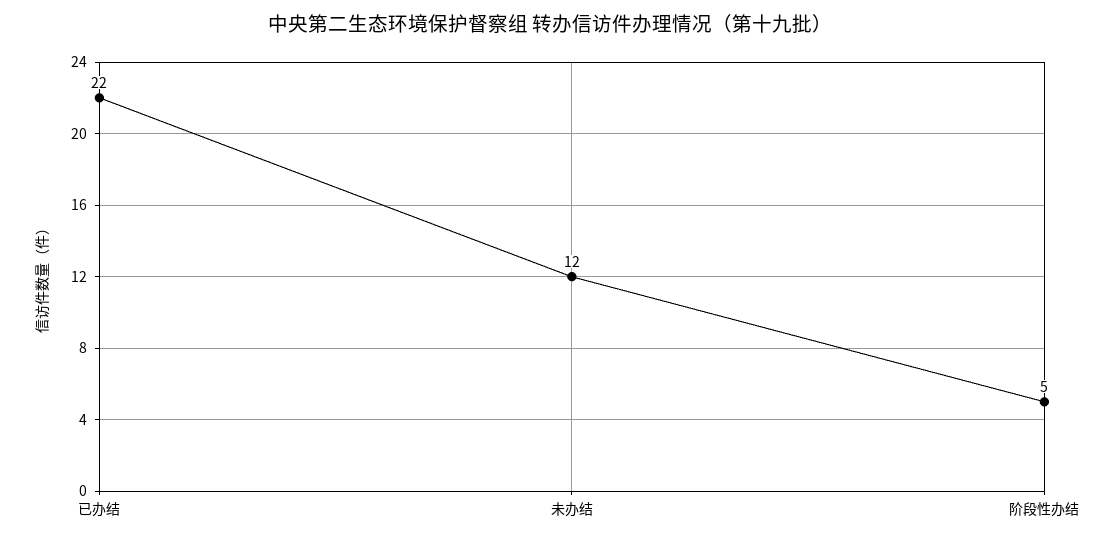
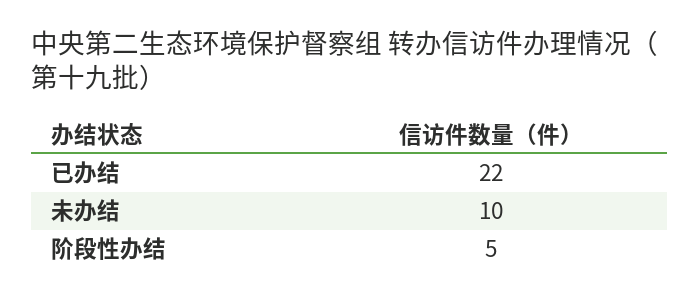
  {
    "已办结": 22,
-   "未办结": 12,
+   "未办结": 10,
    "阶段性办结": 5
  }

